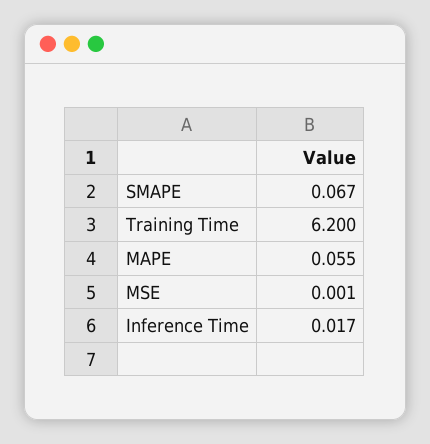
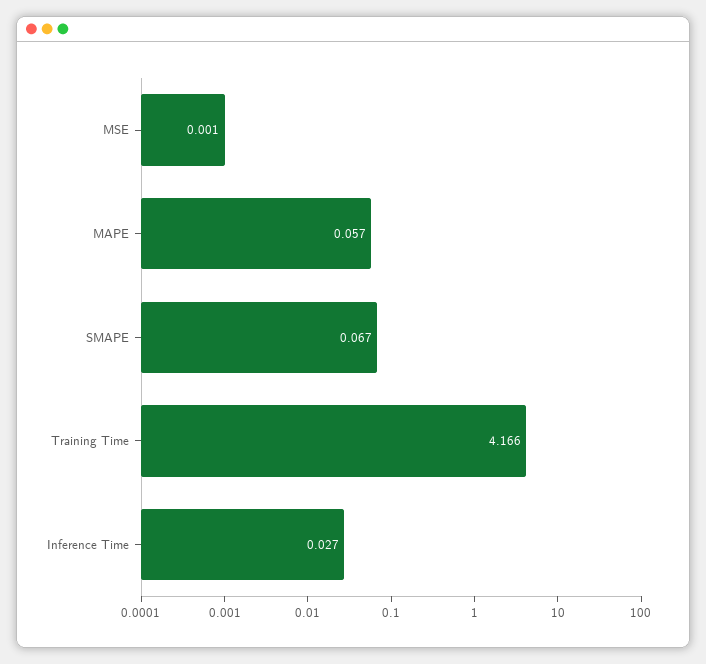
  {
    "SMAPE": 0.067,
-   "Training Time": 6.2,
+   "Training Time": 4.166,
-   "MAPE": 0.055,
+   "MAPE": 0.057,
    "MSE": 0.001,
-   "Inference Time": 0.017
+   "Inference Time": 0.027
  }

